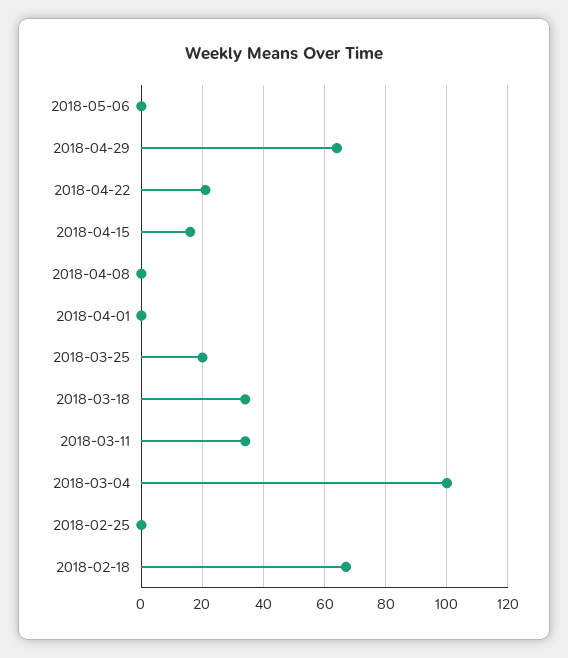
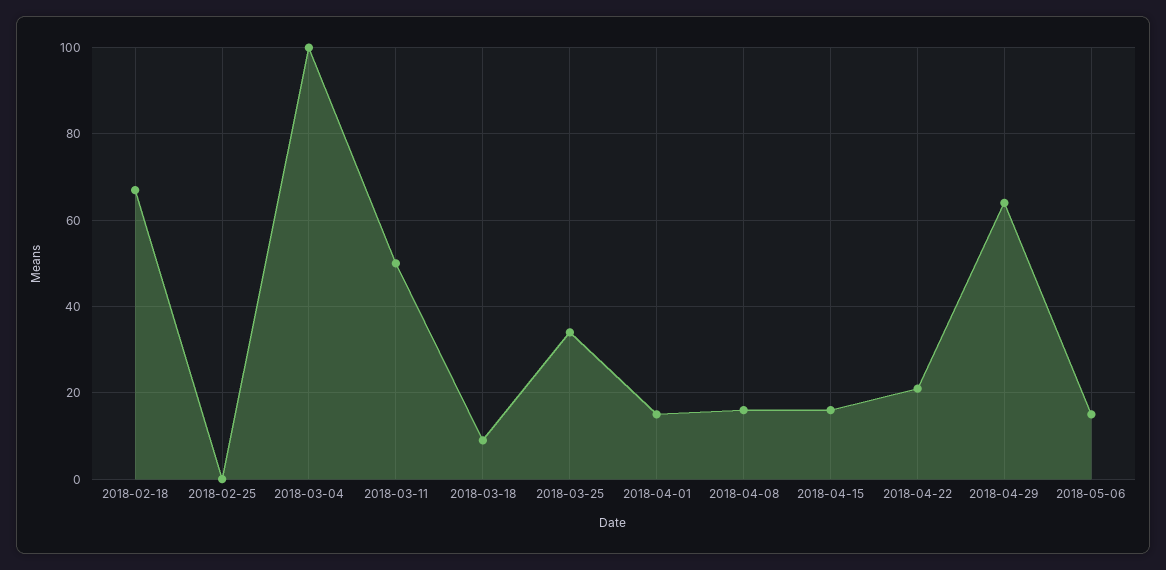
  {
-   "2018-05-06": 0,
+   "2018-05-06": 15,
    "2018-04-29": 65,
    "2018-04-22": 20,
    "2018-04-15": 15,
-   "2018-04-08": 0,
+   "2018-04-08": 15,
-   "2018-04-01": 0,
+   "2018-04-01": 15,
-   "2018-03-25": 20,
+   "2018-03-25": 35,
-   "2018-03-18": 35,
+   "2018-03-18": 10,
-   "2018-03-11": 35,
+   "2018-03-11": 50,
    "2018-03-04": 100,
    "2018-02-25": 0,
    "2018-02-18": 65
  }

